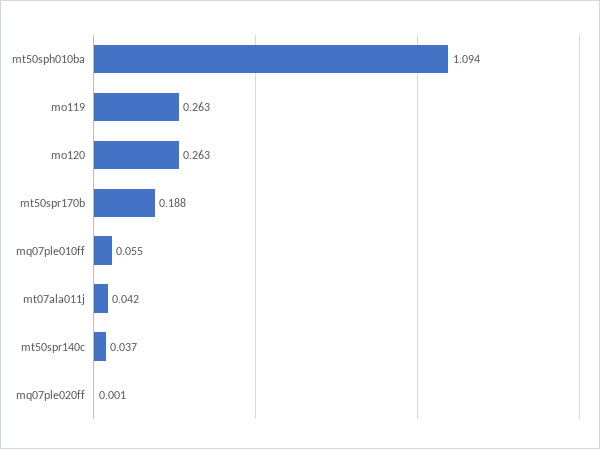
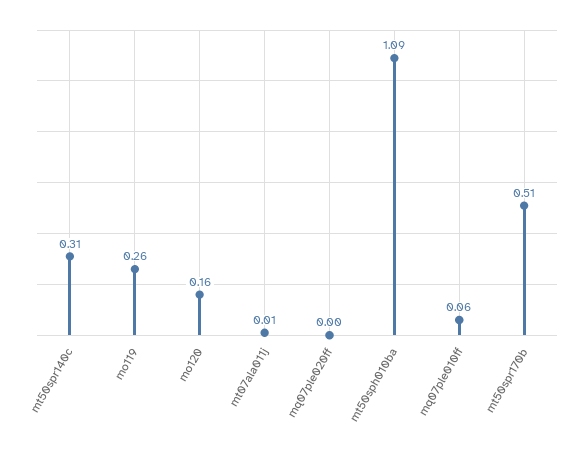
  {
    "mt50sph010ba": 1.094,
    "mo119": 0.263,
-   "mo120": 0.263,
+   "mo120": 0.16,
-   "mt50spr170b": 0.188,
+   "mt50spr170b": 0.51,
    "mq07ple010ff": 0.055,
-   "mt07ala011j": 0.042,
+   "mt07ala011j": 0.01,
-   "mt50spr140c": 0.037,
+   "mt50spr140c": 0.31,
    "mq07ple020ff": 0.001
  }

